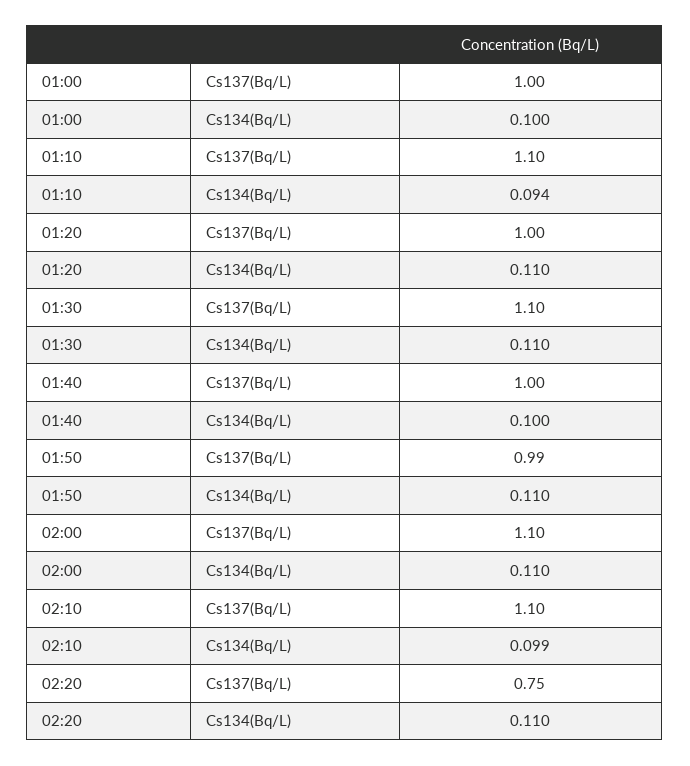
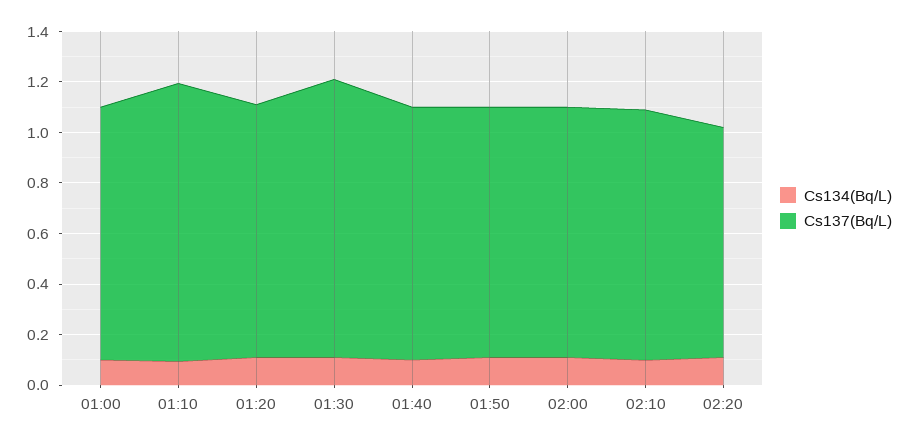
  {
    "Cs137(Bq/L)": {
      "01:00": 1,
      "01:10": 1.1,
      "01:20": 1,
      "01:30": 1.1,
      "01:40": 1,
      "01:50": 0.99,
-     "02:00": 1.1,
+     "02:00": 1,
-     "02:10": 1.1,
+     "02:10": 1,
-     "02:20": 0.75
+     "02:20": 0.9
    },
    "Cs134(Bq/L)": {
      "01:00": 0.1,
      "01:10": 0.094,
      "01:20": 0.11,
      "01:30": 0.11,
      "01:40": 0.1,
      "01:50": 0.11,
      "02:00": 0.11,
      "02:10": 0.099,
      "02:20": 0.11
    }
  }

